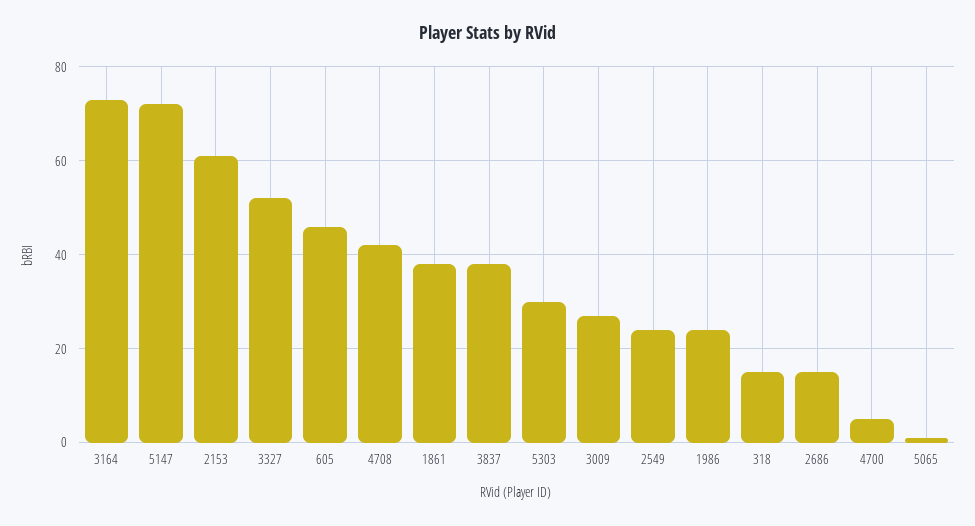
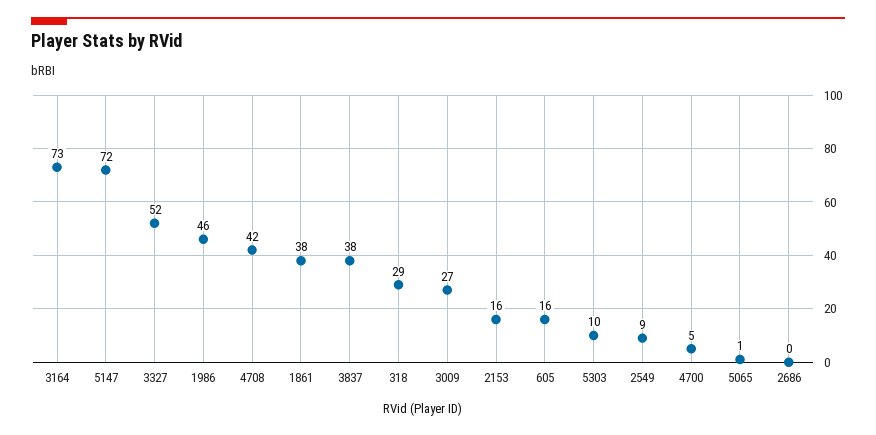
  {
    "3164": 73,
    "5147": 72,
-   "2153": 60,
+   "2153": 16,
    "3327": 52,
-   "605": 45,
+   "605": 16,
    "4708": 42,
    "1861": 38,
    "3837": 38,
-   "5303": 30,
+   "5303": 10,
    "3009": 27,
-   "2549": 25,
+   "2549": 9,
-   "1986": 25,
+   "1986": 46,
-   "318": 15,
+   "318": 29,
-   "2686": 15,
+   "2686": 0,
    "4700": 5,
    "5065": 1
  }

